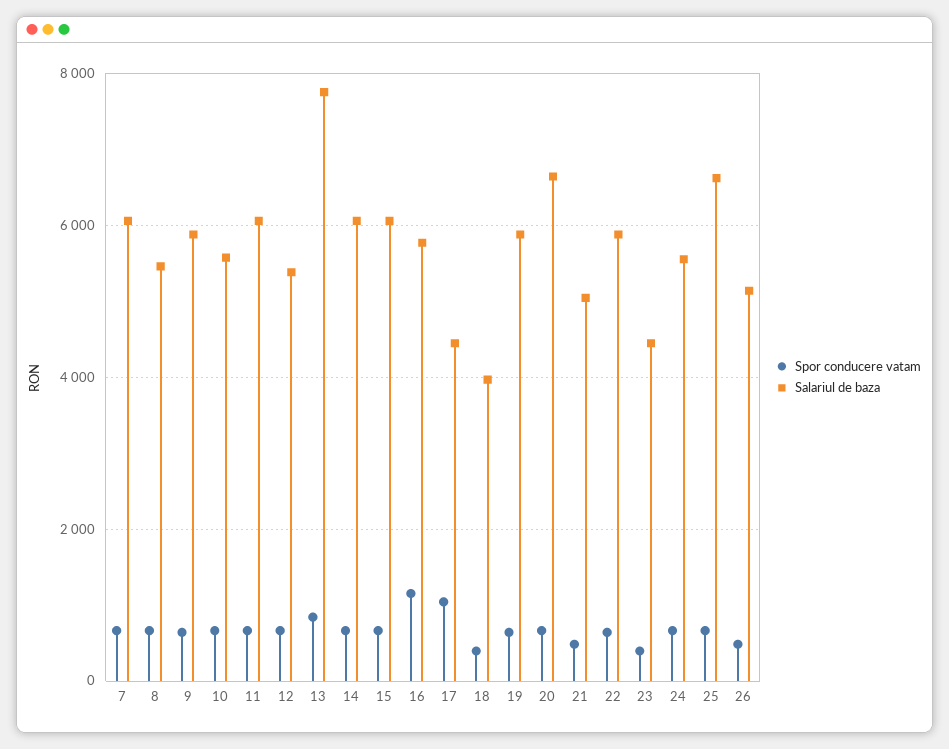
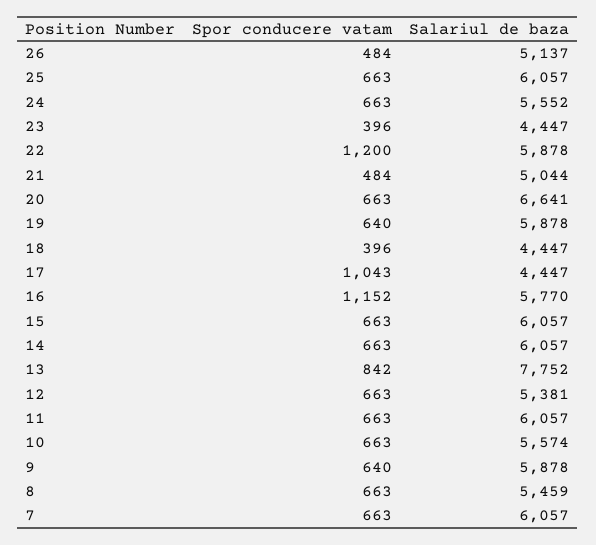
  {
    "Spor conducere vatam": {
      "7": 663,
      "8": 663,
      "9": 640,
      "10": 663,
      "11": 663,
      "12": 663,
      "13": 842,
      "14": 663,
      "15": 663,
      "16": 1152,
      "17": 1043,
      "18": 396,
      "19": 640,
      "20": 663,
      "21": 484,
-     "22": 600,
+     "22": 1200,
      "23": 396,
      "24": 663,
      "25": 663,
      "26": 484
    },
    "Salariul de baza": {
      "7": 6057,
      "8": 5459,
      "9": 5878,
      "10": 5574,
      "11": 6057,
      "12": 5381,
      "13": 7752,
      "14": 6057,
      "15": 6057,
      "16": 5770,
      "17": 4447,
-     "18": 4000,
+     "18": 4447,
      "19": 5878,
      "20": 6641,
      "21": 5044,
      "22": 5878,
      "23": 4447,
      "24": 5552,
-     "25": 6600,
+     "25": 6057,
      "26": 5137
    }
  }

